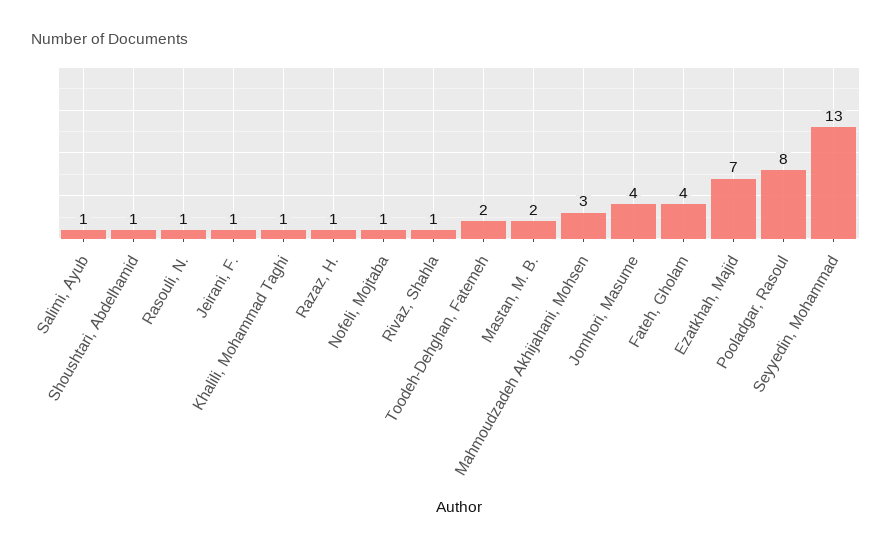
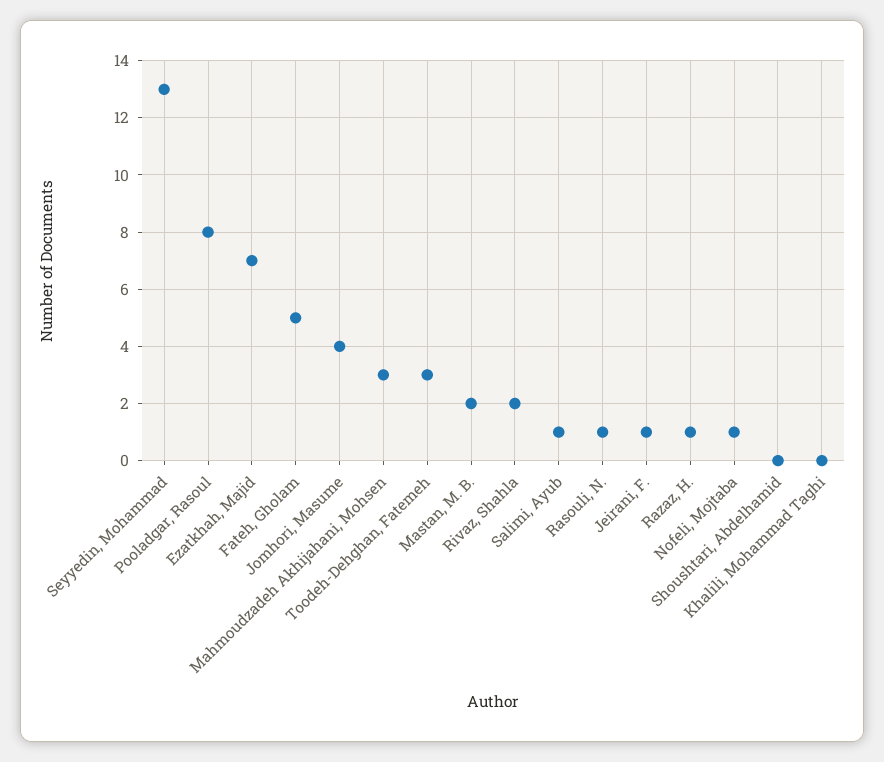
  {
    "Salimi, Ayub": 1,
-   "Shoushtari, Abdelhamid": 1,
+   "Shoushtari, Abdelhamid": 0,
    "Rasouli, N.": 1,
    "Jeirani, F.": 1,
-   "Khalili, Mohammad Taghi": 1,
+   "Khalili, Mohammad Taghi": 0,
    "Razaz, H.": 1,
    "Nofeli, Mojtaba": 1,
-   "Rivaz, Shahla": 1,
+   "Rivaz, Shahla": 2,
-   "Toodeh-Dehghan, Fatemeh": 2,
+   "Toodeh-Dehghan, Fatemeh": 3,
    "Mastan, M. B.": 2,
    "Mahmoudzadeh Akhijahani, Mohsen": 3,
    "Jomhori, Masume": 4,
-   "Fateh, Gholam": 4,
+   "Fateh, Gholam": 5,
    "Ezatkhah, Majid": 7,
    "Pooladgar, Rasoul": 8,
    "Seyyedin, Mohammad": 13
  }

